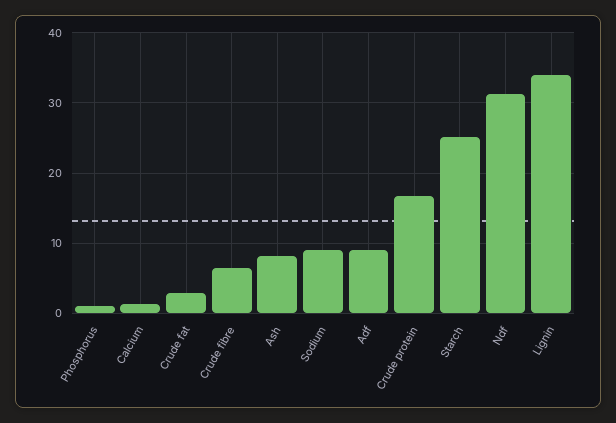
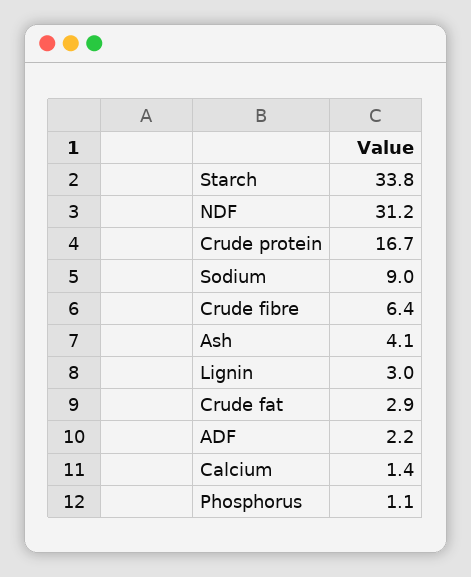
  {
    "Phosphorus": 1.1,
    "Calcium": 1.4,
    "Crude fat": 2.9,
    "Crude fibre": 6.4,
-   "Ash": 8,
+   "Ash": 4.1,
    "Sodium": 9,
-   "Adf": 9,
+   "Adf": 2.2,
    "Crude protein": 16.7,
-   "Starch": 25,
+   "Starch": 33.8,
    "Ndf": 31.2,
-   "Lignin": 34
+   "Lignin": 3
  }

